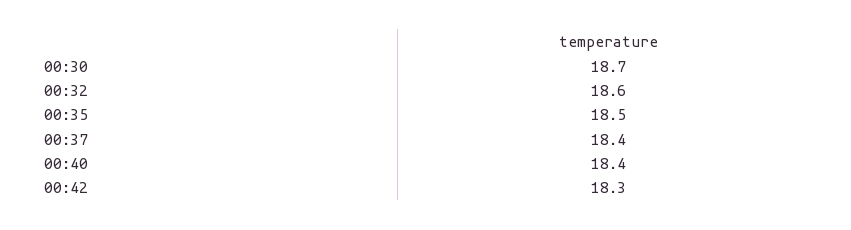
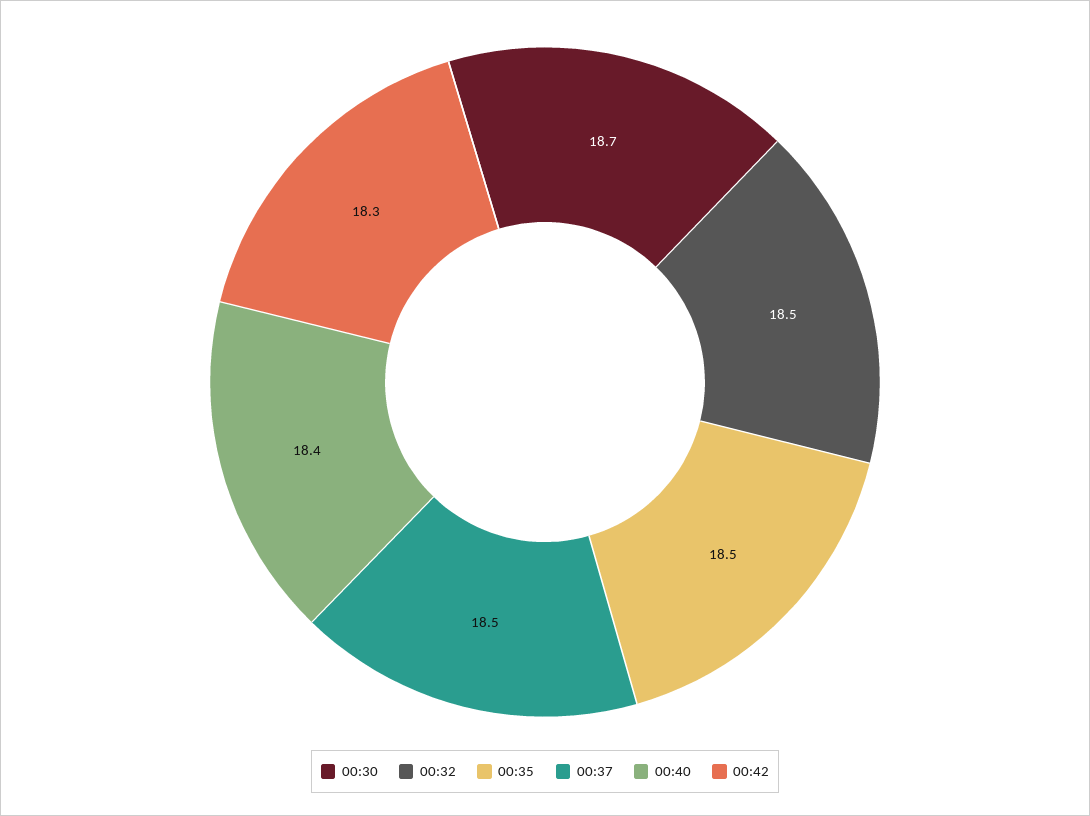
  {
    "00:30": 18.7,
-   "00:32": 18.6,
+   "00:32": 18.5,
    "00:35": 18.5,
-   "00:37": 18.4,
+   "00:37": 18.5,
    "00:40": 18.4,
    "00:42": 18.3
  }

